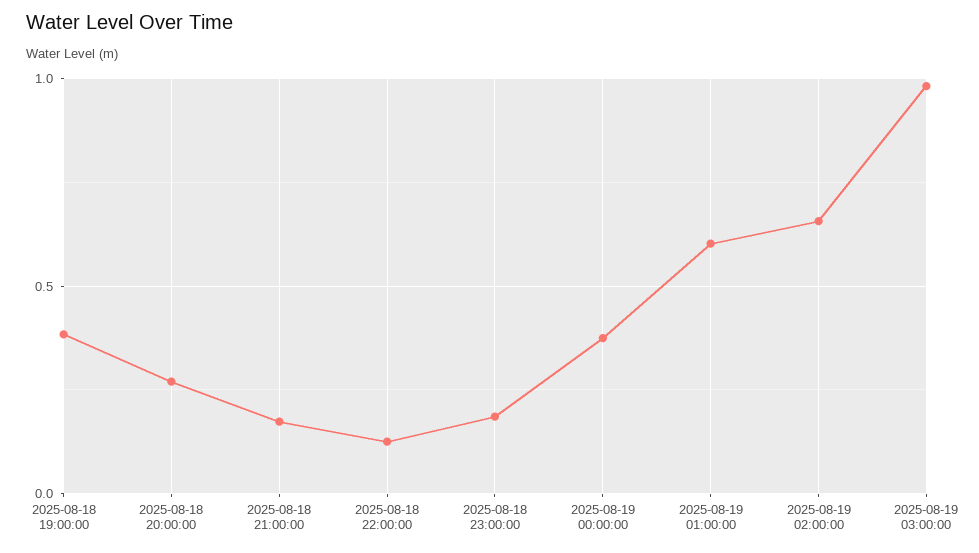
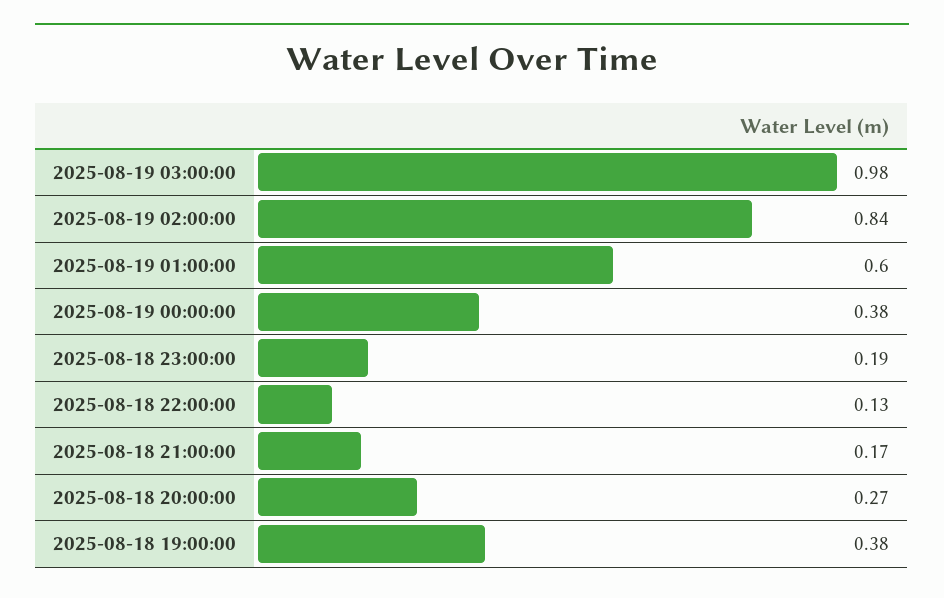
  {
    "2025-08-18 19:00:00": 0.38,
    "2025-08-18 20:00:00": 0.27,
    "2025-08-18 21:00:00": 0.17,
    "2025-08-18 22:00:00": 0.13,
    "2025-08-18 23:00:00": 0.19,
    "2025-08-19 00:00:00": 0.38,
    "2025-08-19 01:00:00": 0.6,
-   "2025-08-19 02:00:00": 0.65,
+   "2025-08-19 02:00:00": 0.84,
    "2025-08-19 03:00:00": 0.98
  }

